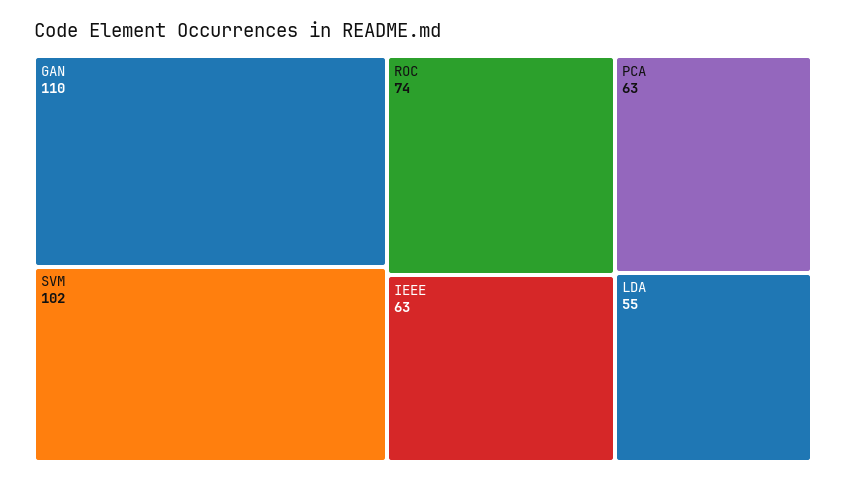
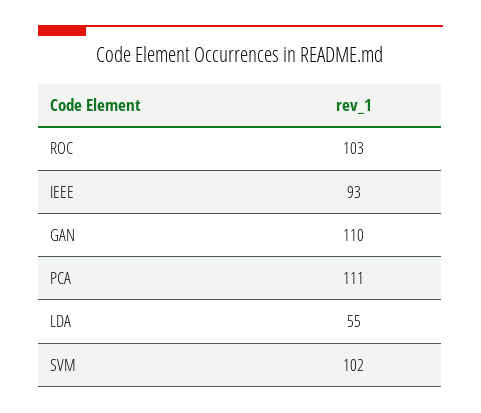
  {
    "GAN": 110,
    "SVM": 102,
-   "ROC": 74,
+   "ROC": 103,
-   "IEEE": 63,
+   "IEEE": 93,
-   "PCA": 63,
+   "PCA": 111,
    "LDA": 55
  }

